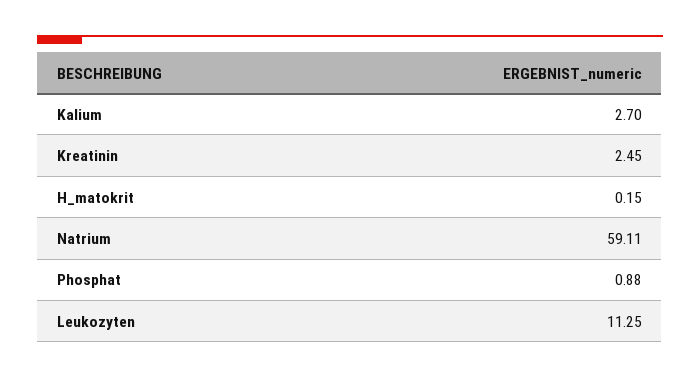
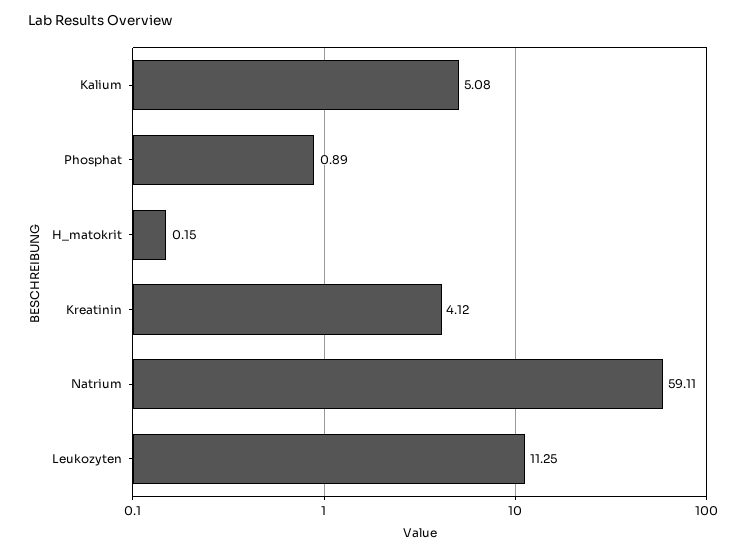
  {
-   "Kalium": 2.7,
+   "Kalium": 5.08,
-   "Kreatinin": 2.45,
+   "Kreatinin": 4.12,
    "H_matokrit": 0.15,
    "Natrium": 59.11,
-   "Phosphat": 0.88,
+   "Phosphat": 0.89,
    "Leukozyten": 11.25
  }

